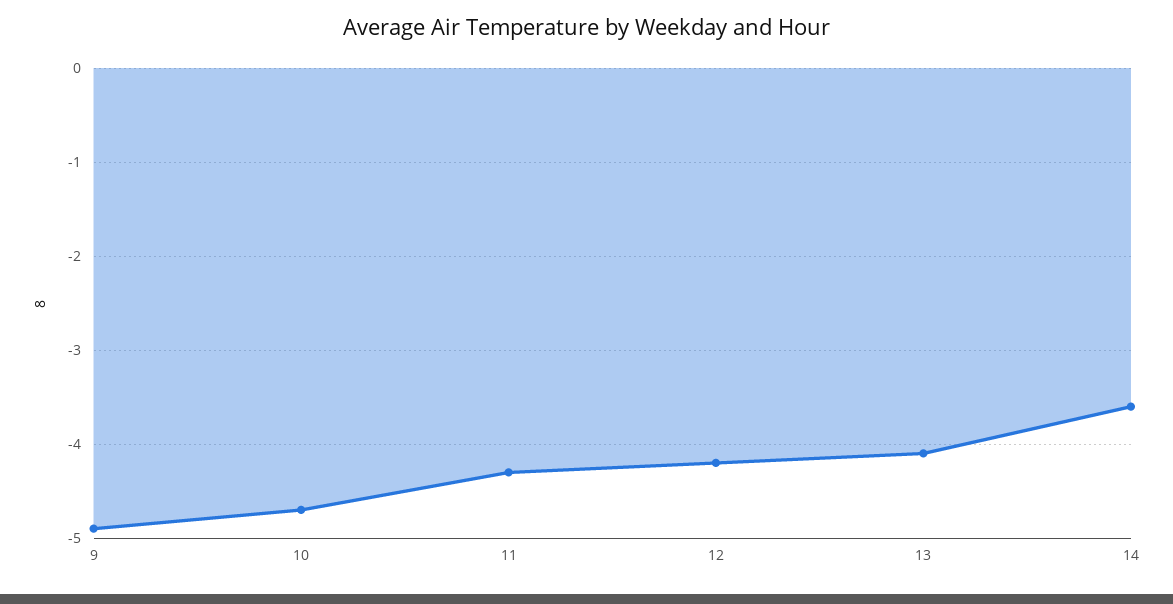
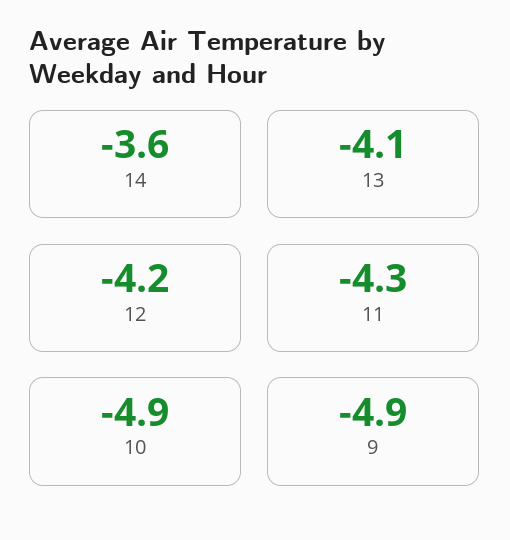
  {
    "9": -4.9,
-   "10": -4.7,
+   "10": -4.9,
    "11": -4.3,
    "12": -4.2,
    "13": -4.1,
    "14": -3.6
  }

